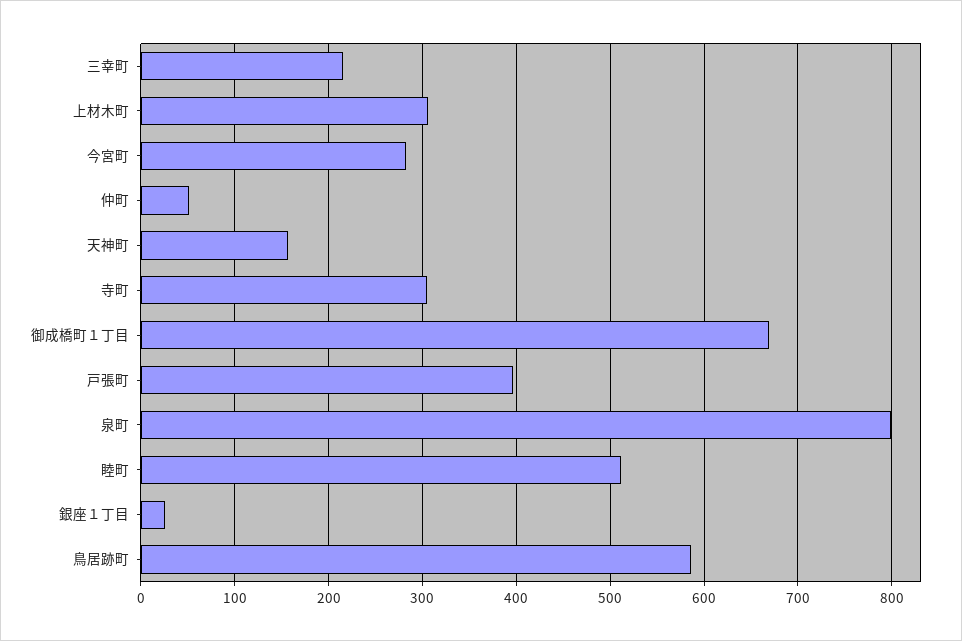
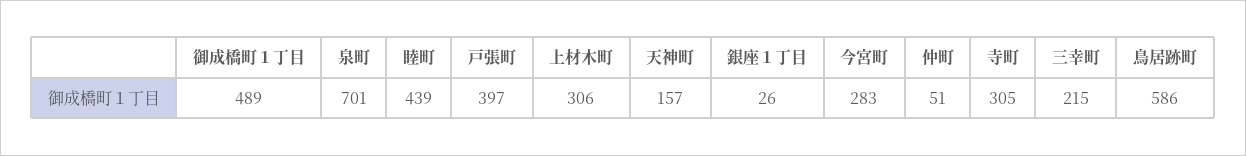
  {
    "三幸町": 215,
    "上材木町": 306,
    "今宮町": 283,
    "仲町": 51,
    "天神町": 157,
    "寺町": 305,
-   "御成橋町１丁目": 670,
+   "御成橋町１丁目": 489,
    "戸張町": 397,
-   "泉町": 800,
+   "泉町": 701,
-   "睦町": 510,
+   "睦町": 439,
    "銀座１丁目": 26,
    "鳥居跡町": 586
  }

